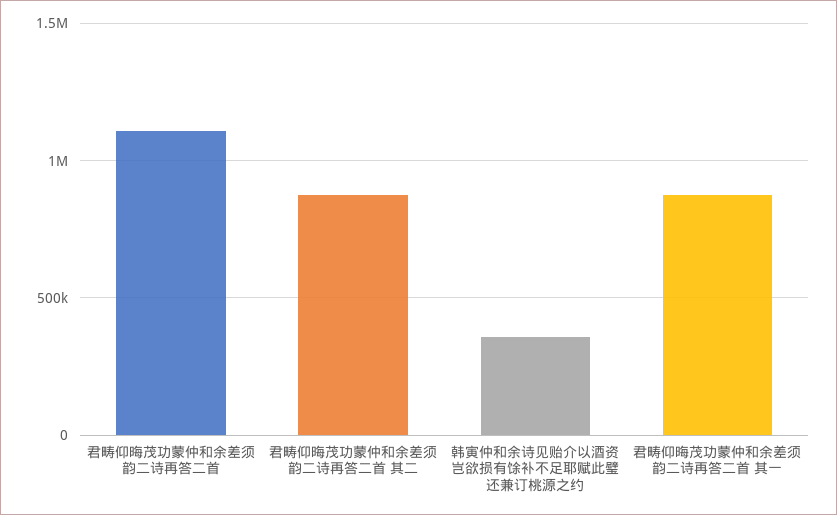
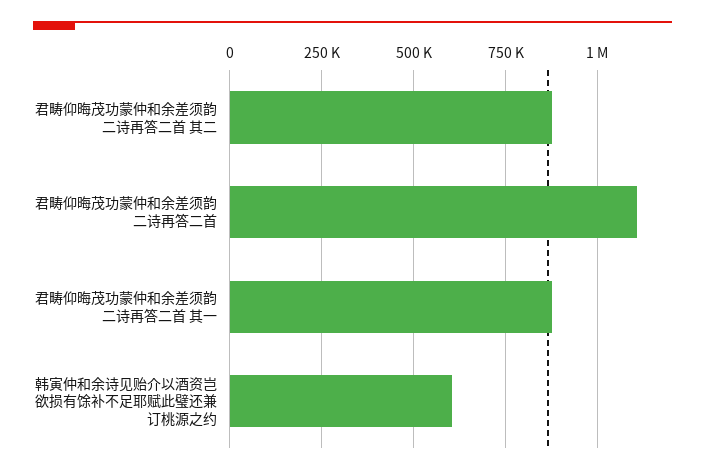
  {
    "君畴仰晦茂功蒙仲和余差须韵二诗再答二首": 1100000,
    "君畴仰晦茂功蒙仲和余差须韵二诗再答二首 其二": 875000,
-   "韩寅仲和余诗见贻介以酒资岂欲损有馀补不足耶赋此璧还兼订桃源之约": 350000,
+   "韩寅仲和余诗见贻介以酒资岂欲损有馀补不足耶赋此璧还兼订桃源之约": 600000,
    "君畴仰晦茂功蒙仲和余差须韵二诗再答二首 其一": 875000
  }

